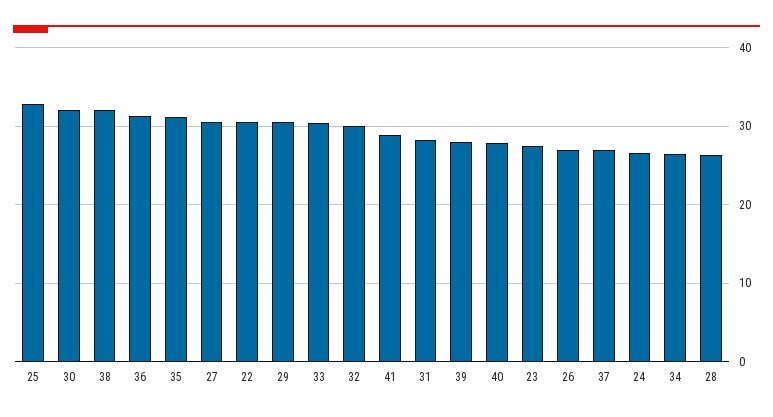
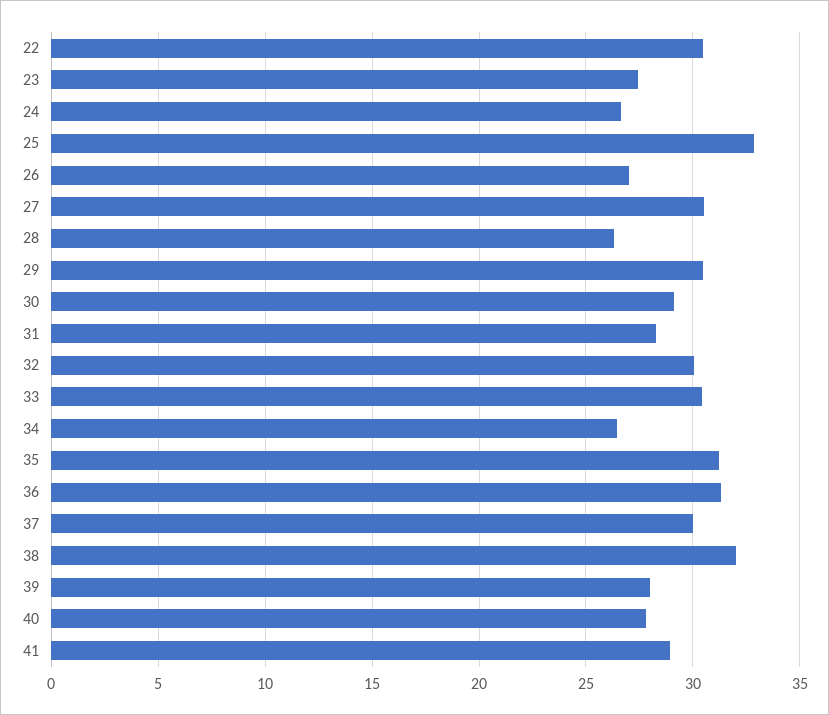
  {
    "25": 33,
-   "30": 32,
+   "30": 29,
    "38": 32,
    "36": 31.5,
    "35": 31,
    "27": 30.5,
    "22": 30.5,
    "29": 30.5,
    "33": 30.5,
    "32": 30,
    "41": 29,
    "31": 28.5,
    "39": 28,
    "40": 28,
    "23": 27.5,
    "26": 27,
-   "37": 27,
+   "37": 30,
    "24": 26.5,
    "34": 26.5,
    "28": 26.5
  }

